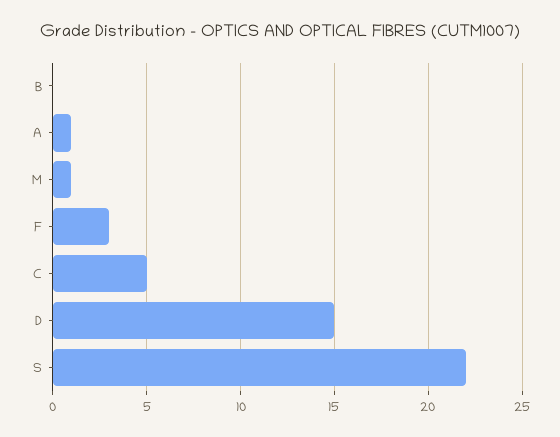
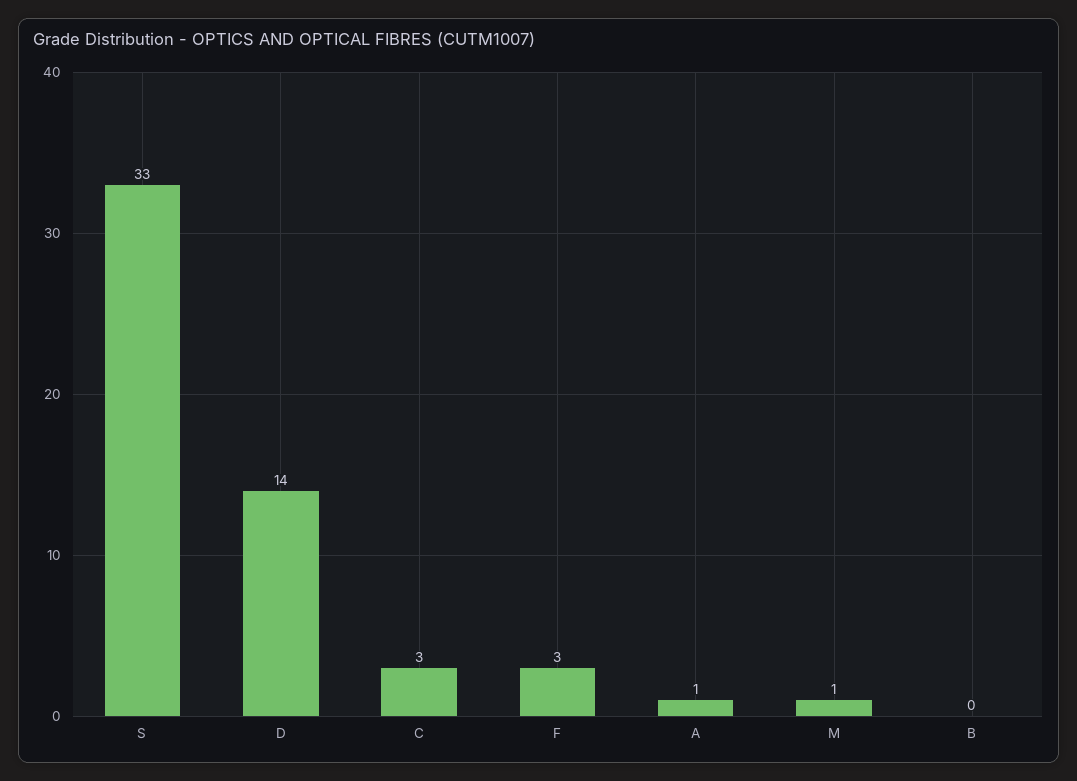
  {
    "B": 0,
    "A": 1,
    "M": 1,
    "F": 3,
-   "C": 5,
+   "C": 3,
-   "D": 15,
+   "D": 14,
-   "S": 22
+   "S": 33
  }

